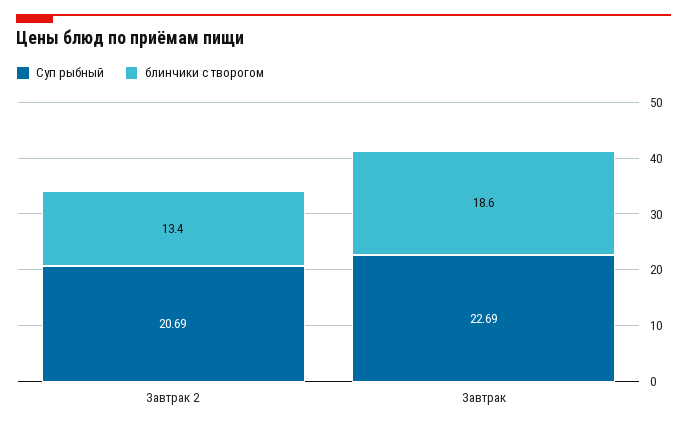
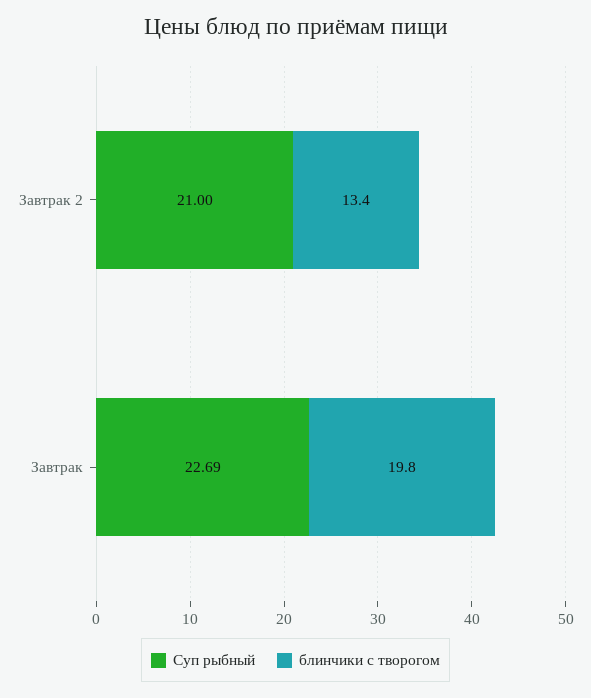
  {
    "Суп рыбный": {
-     "Завтрак 2": 20.69,
+     "Завтрак 2": 21,
      "Завтрак": 22.69
    },
    "блинчики с творогом": {
      "Завтрак 2": 13.4,
-     "Завтрак": 18.6
+     "Завтрак": 19.8
    }
  }

